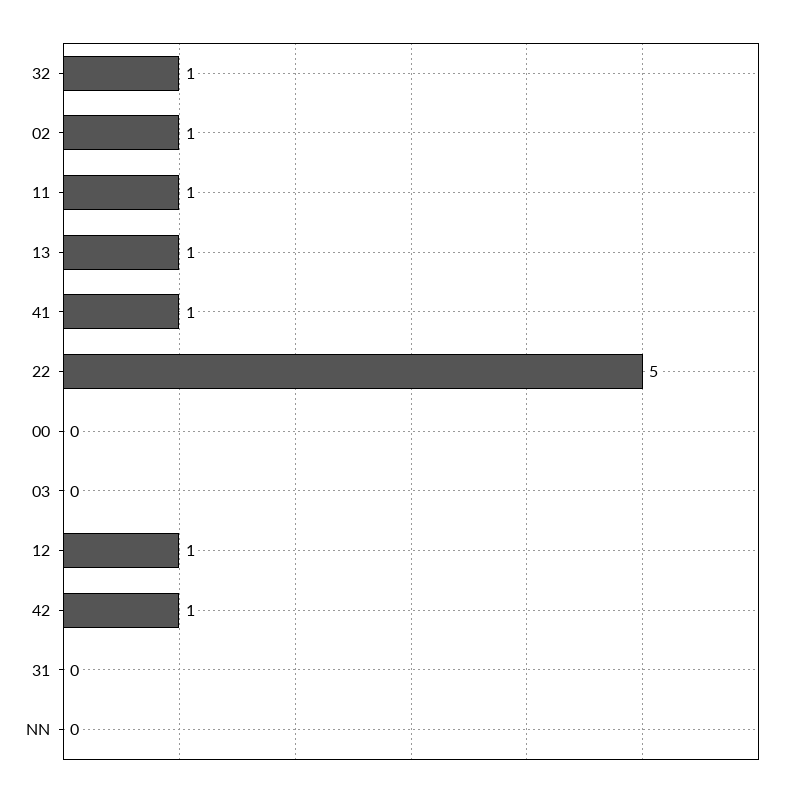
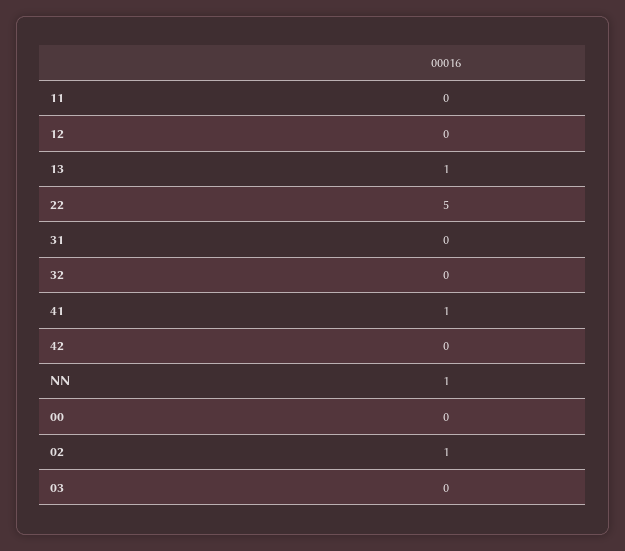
  {
-   "32": 1,
+   "32": 0,
    "02": 1,
-   "11": 1,
+   "11": 0,
    "13": 1,
    "41": 1,
    "22": 5,
    "00": 0,
    "03": 0,
-   "12": 1,
+   "12": 0,
-   "42": 1,
+   "42": 0,
    "31": 0,
-   "NN": 0
+   "NN": 1
  }

